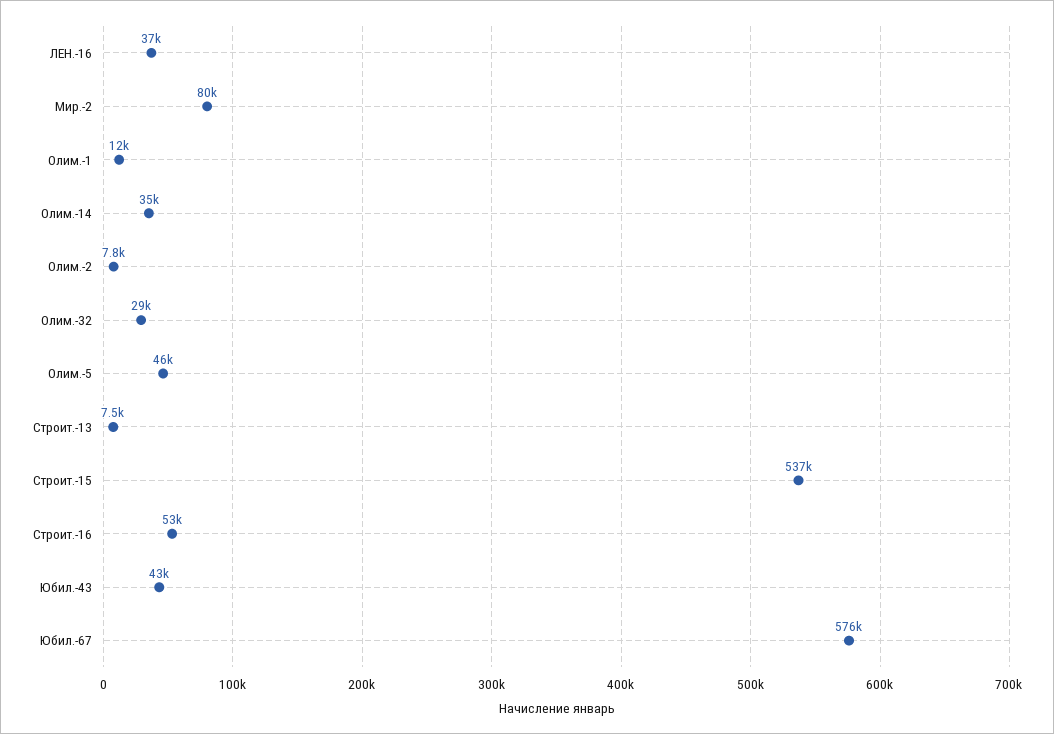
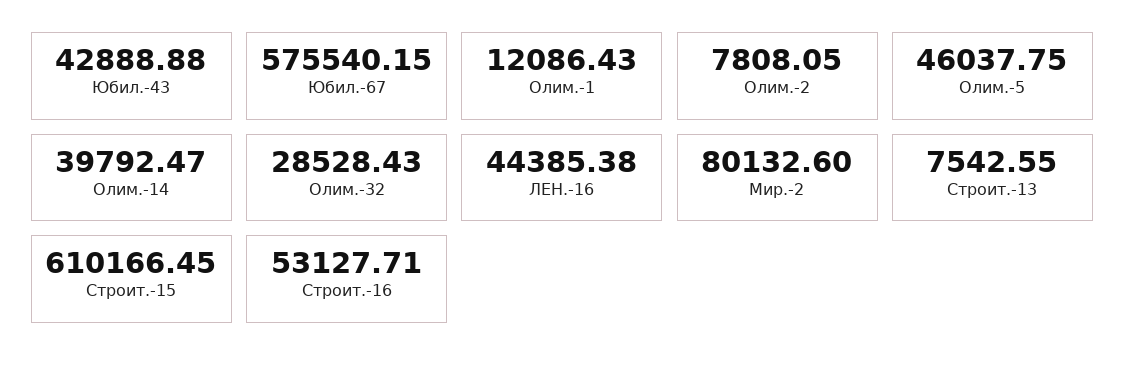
  {
-   "ЛЕН.-16": 37000,
+   "ЛЕН.-16": 44385.38,
    "Мир.-2": 80132.6,
    "Олим.-1": 12086.43,
-   "Олим.-14": 35000,
+   "Олим.-14": 39792.47,
    "Олим.-2": 7808.05,
    "Олим.-32": 28528.43,
    "Олим.-5": 46037.75,
    "Строит.-13": 7542.55,
-   "Строит.-15": 537000,
+   "Строит.-15": 610166.45,
    "Строит.-16": 53127.71,
    "Юбил.-43": 42888.88,
    "Юбил.-67": 575540.15
  }

